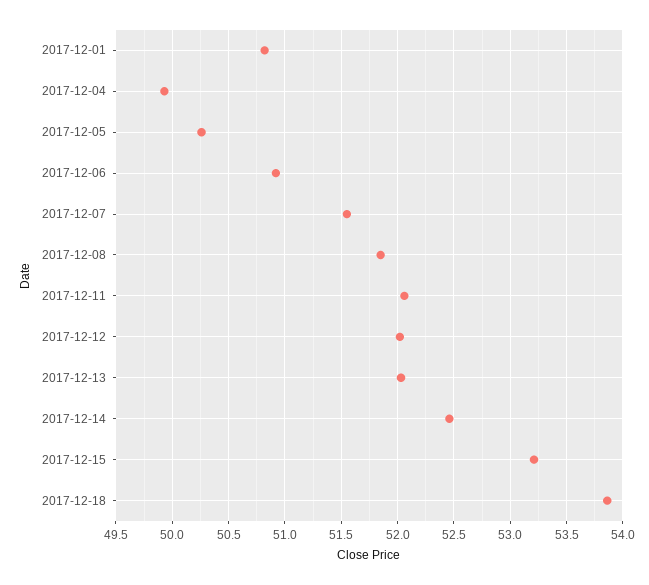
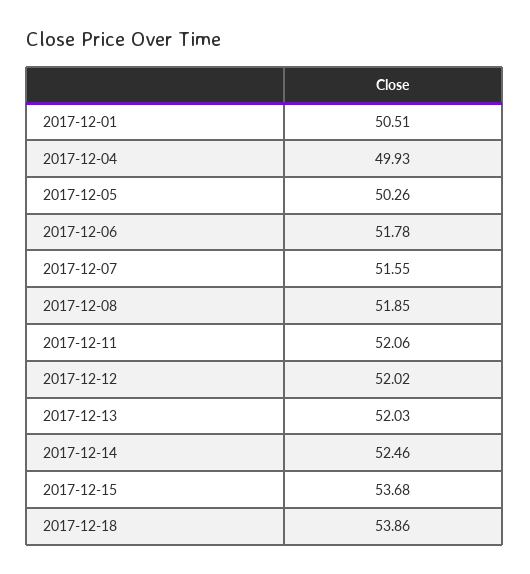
  {
-   "2017-12-01": 50.8,
+   "2017-12-01": 50.51,
    "2017-12-04": 49.93,
    "2017-12-05": 50.26,
-   "2017-12-06": 50.9,
+   "2017-12-06": 51.78,
    "2017-12-07": 51.55,
    "2017-12-08": 51.85,
    "2017-12-11": 52.06,
    "2017-12-12": 52.02,
    "2017-12-13": 52.03,
    "2017-12-14": 52.46,
-   "2017-12-15": 53.2,
+   "2017-12-15": 53.68,
    "2017-12-18": 53.86
  }

